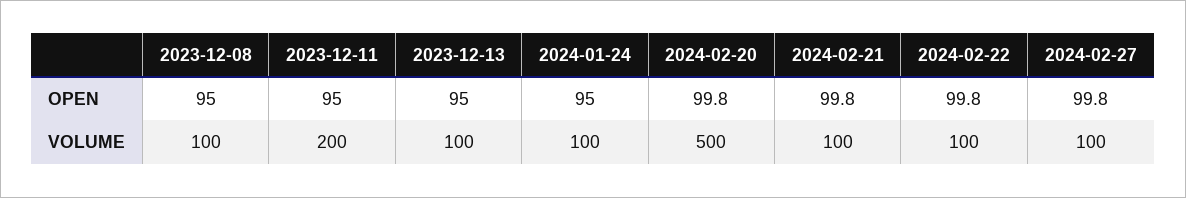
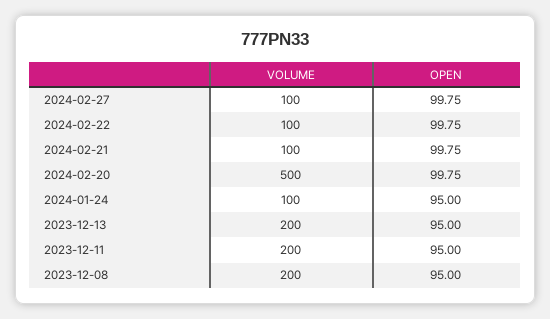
  {
    "2023-12-08": {
      "OPEN": 95,
-     "VOLUME": 100
+     "VOLUME": 200
    },
    "2023-12-11": {
      "OPEN": 95,
      "VOLUME": 200
    },
    "2023-12-13": {
      "OPEN": 95,
-     "VOLUME": 100
+     "VOLUME": 200
    },
    "2024-01-24": {
      "OPEN": 95,
      "VOLUME": 100
    },
    "2024-02-20": {
      "OPEN": 99.75,
      "VOLUME": 500
    },
    "2024-02-21": {
      "OPEN": 99.75,
      "VOLUME": 100
    },
    "2024-02-22": {
      "OPEN": 99.75,
      "VOLUME": 100
    },
    "2024-02-27": {
      "OPEN": 99.75,
      "VOLUME": 100
    }
  }

